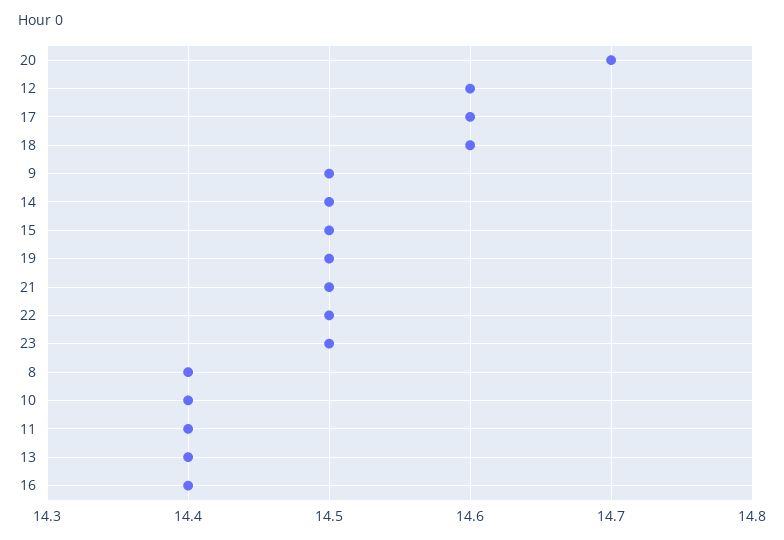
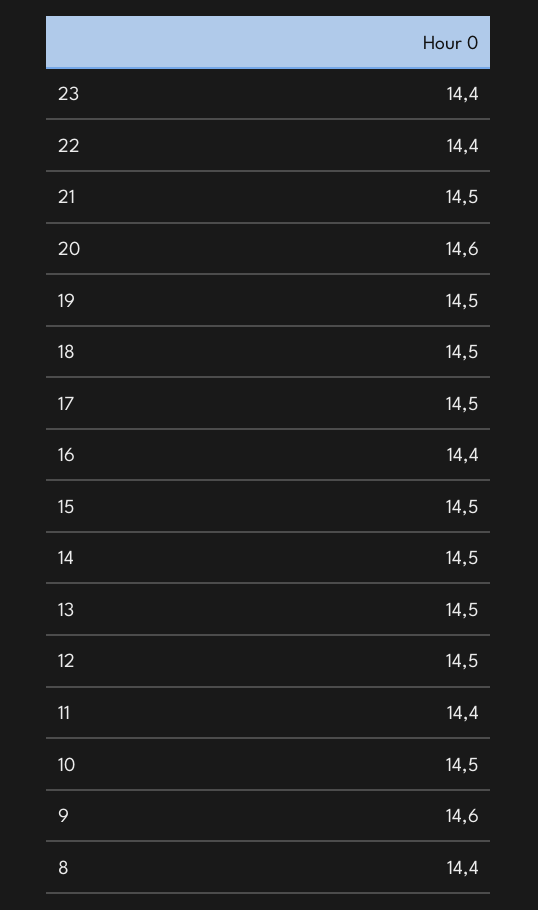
  {
-   "20": 14.7,
+   "20": 14.6,
-   "12": 14.6,
+   "12": 14.5,
-   "17": 14.6,
+   "17": 14.5,
-   "18": 14.6,
+   "18": 14.5,
-   "9": 14.5,
+   "9": 14.6,
    "14": 14.5,
    "15": 14.5,
    "19": 14.5,
    "21": 14.5,
-   "22": 14.5,
+   "22": 14.4,
-   "23": 14.5,
+   "23": 14.4,
    "8": 14.4,
-   "10": 14.4,
+   "10": 14.5,
    "11": 14.4,
-   "13": 14.4,
+   "13": 14.5,
    "16": 14.4
  }

